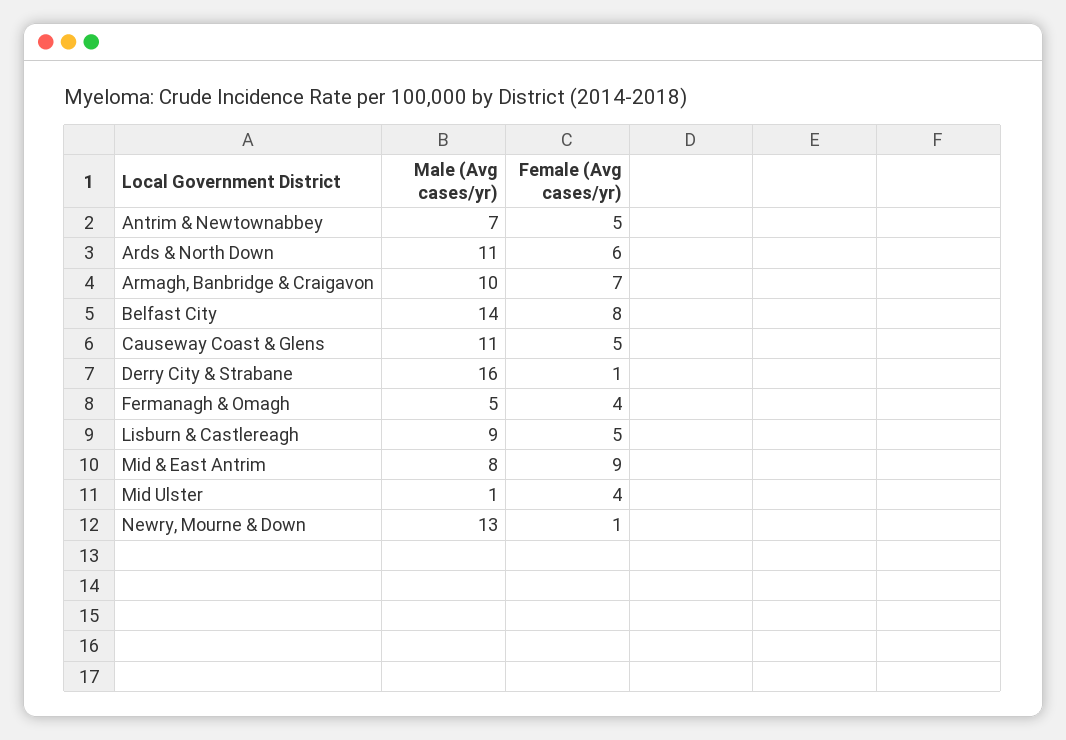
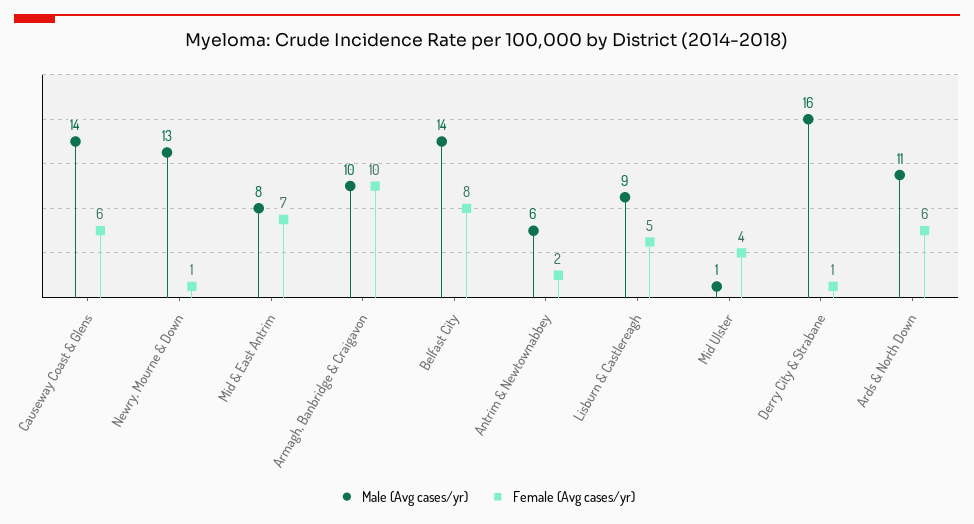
  {
    "Male (Avg cases/yr)": {
-     "Antrim & Newtownabbey": 7,
+     "Antrim & Newtownabbey": 6,
      "Ards & North Down": 11,
      "Armagh, Banbridge & Craigavon": 10,
      "Belfast City": 14,
-     "Causeway Coast & Glens": 11,
+     "Causeway Coast & Glens": 14,
      "Derry City & Strabane": 16,
-     "Fermanagh & Omagh": 5,
      "Lisburn & Castlereagh": 9,
      "Mid & East Antrim": 8,
      "Mid Ulster": 1,
      "Newry, Mourne & Down": 13
    },
    "Female (Avg cases/yr)": {
-     "Antrim & Newtownabbey": 5,
+     "Antrim & Newtownabbey": 2,
      "Ards & North Down": 6,
-     "Armagh, Banbridge & Craigavon": 7,
+     "Armagh, Banbridge & Craigavon": 10,
      "Belfast City": 8,
-     "Causeway Coast & Glens": 5,
+     "Causeway Coast & Glens": 6,
      "Derry City & Strabane": 1,
-     "Fermanagh & Omagh": 4,
      "Lisburn & Castlereagh": 5,
-     "Mid & East Antrim": 9,
+     "Mid & East Antrim": 7,
      "Mid Ulster": 4,
      "Newry, Mourne & Down": 1
    }
  }

